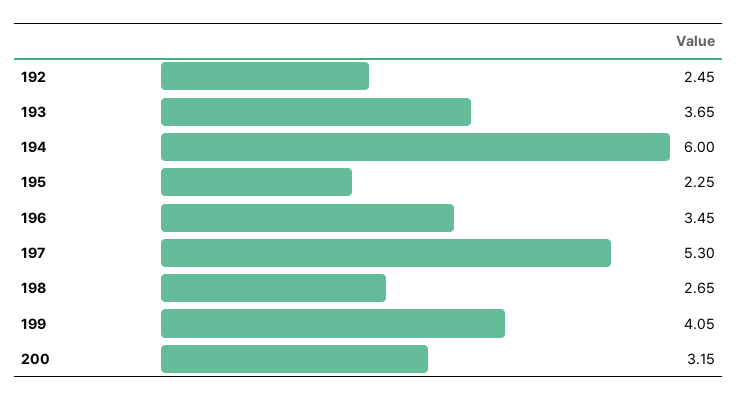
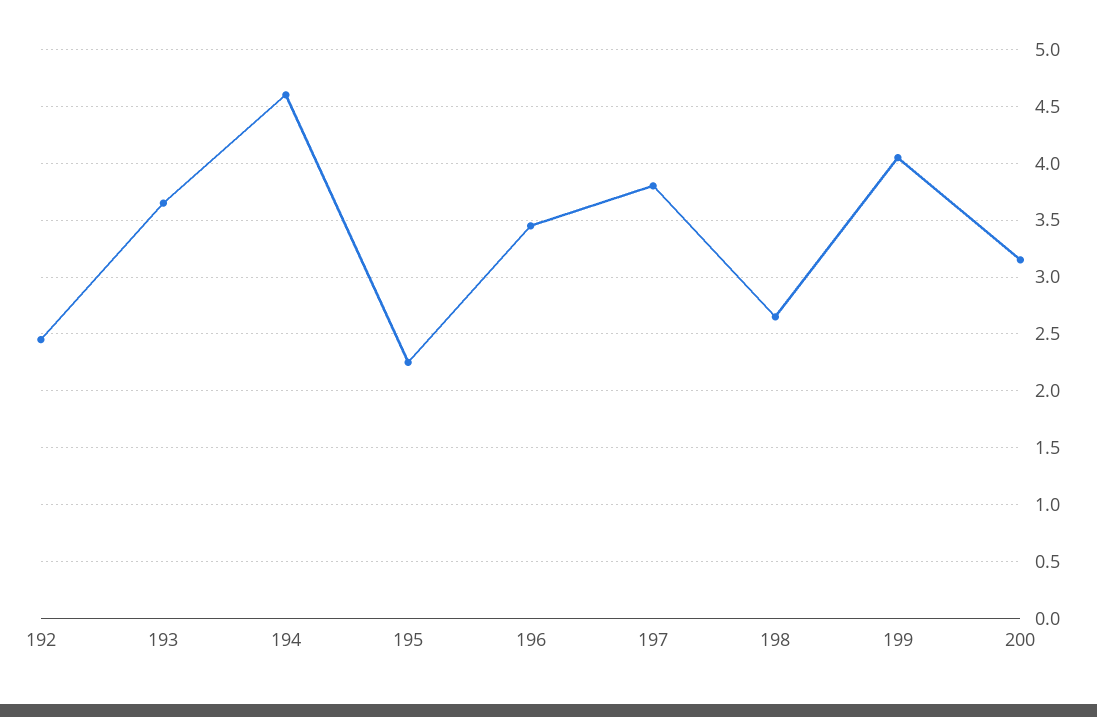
  {
    "192": 2.45,
    "193": 3.65,
-   "194": 6,
+   "194": 4.6,
    "195": 2.25,
    "196": 3.45,
-   "197": 5.3,
+   "197": 3.8,
    "198": 2.65,
    "199": 4.05,
    "200": 3.15
  }

